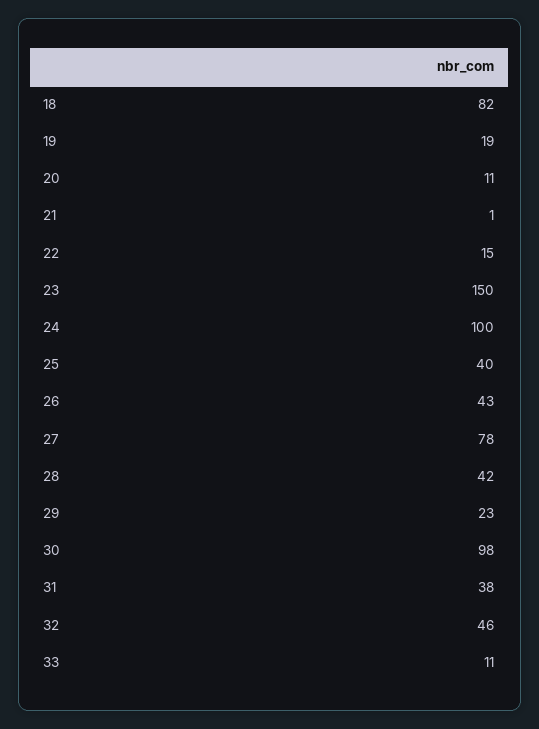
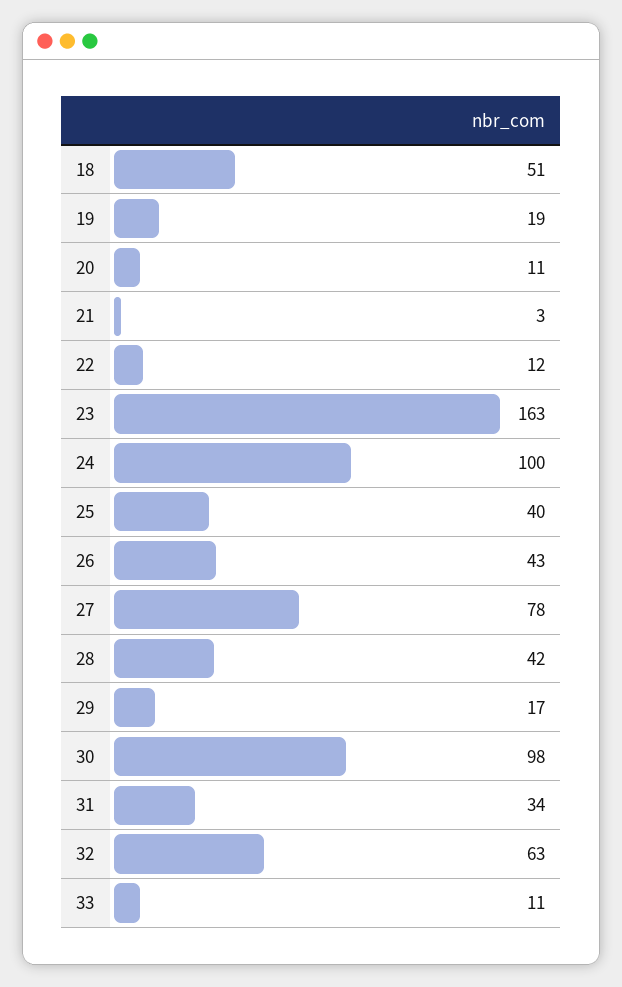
  {
-   "18": 82,
+   "18": 51,
    "19": 19,
    "20": 11,
-   "21": 1,
+   "21": 3,
-   "22": 15,
+   "22": 12,
-   "23": 150,
+   "23": 163,
    "24": 100,
    "25": 40,
    "26": 43,
    "27": 78,
    "28": 42,
-   "29": 23,
+   "29": 17,
    "30": 98,
-   "31": 38,
+   "31": 34,
-   "32": 46,
+   "32": 63,
    "33": 11
  }

